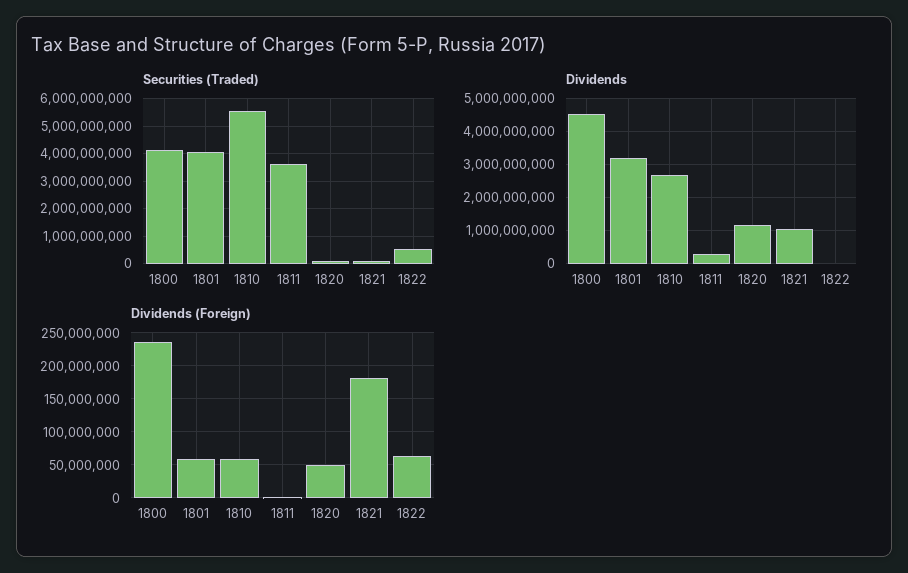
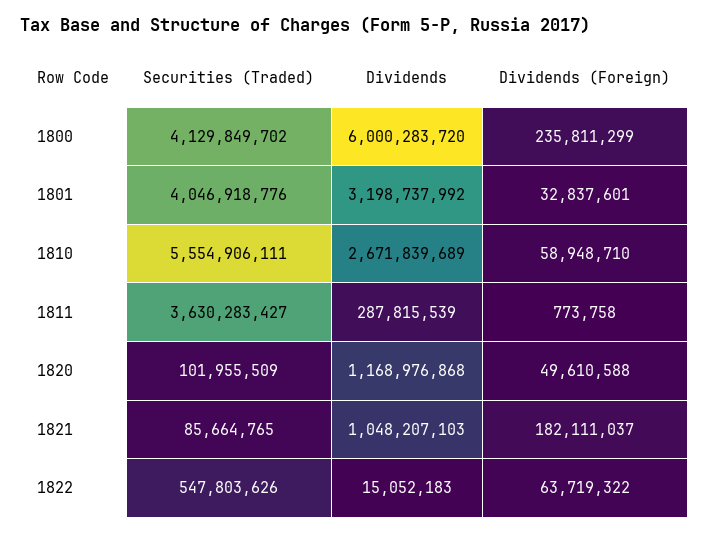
  {
    "Securities (Traded)": {
      "1800": 4129849702,
      "1801": 4046918776,
      "1810": 5554906111,
      "1811": 3630283427,
      "1820": 101955509,
      "1821": 85664765,
      "1822": 547803626
    },
    "Dividends": {
-     "1800": 4600000000,
+     "1800": 6000283720,
      "1801": 3198737992,
      "1810": 2671839689,
      "1811": 287815539,
      "1820": 1168976868,
      "1821": 1048207103,
      "1822": 15052183
    },
    "Dividends (Foreign)": {
      "1800": 235811299,
-     "1801": 60000000,
+     "1801": 32837601,
      "1810": 58948710,
      "1811": 773758,
      "1820": 49610588,
      "1821": 182111037,
      "1822": 63719322
    }
  }

